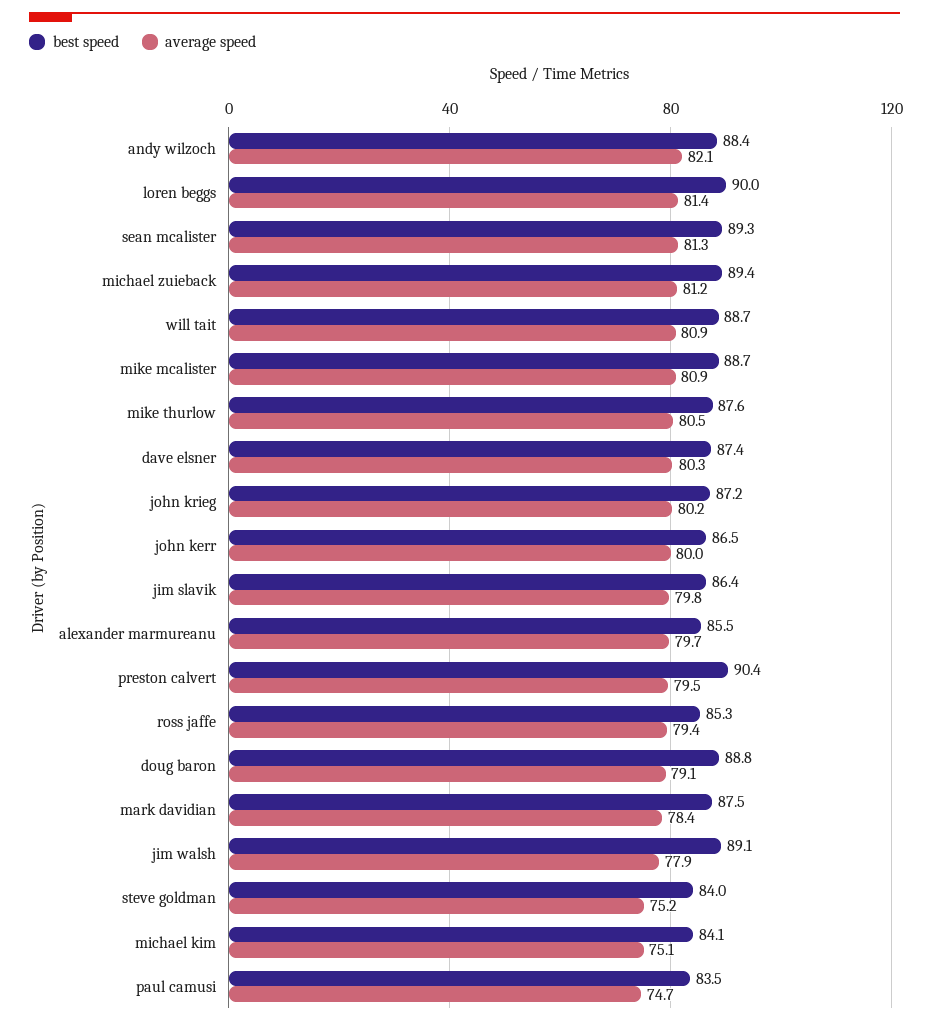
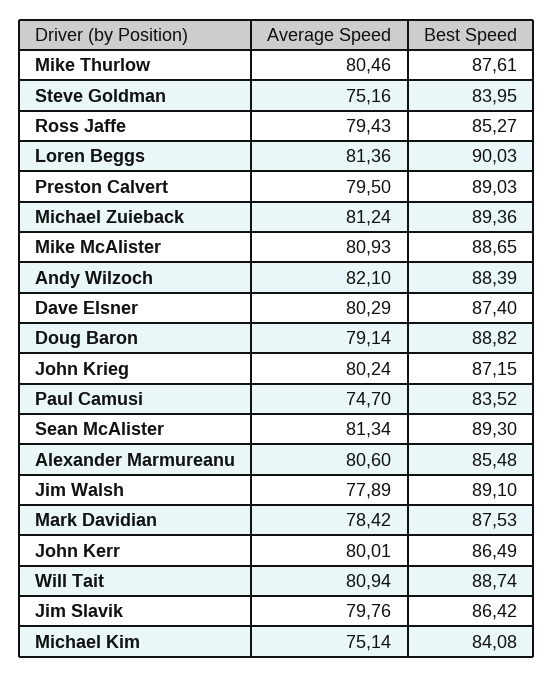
  {
    "best speed": {
      "andy wilzoch": 88.39,
      "loren beggs": 90.03,
      "sean mcalister": 89.3,
      "michael zuieback": 89.36,
      "will tait": 88.74,
      "mike mcalister": 88.65,
      "mike thurlow": 87.61,
      "dave elsner": 87.4,
      "john krieg": 87.15,
      "john kerr": 86.49,
      "jim slavik": 86.42,
      "alexander marmureanu": 85.48,
-     "preston calvert": 90.4,
+     "preston calvert": 89.03,
      "ross jaffe": 85.27,
      "doug baron": 88.82,
      "mark davidian": 87.53,
      "jim walsh": 89.1,
      "steve goldman": 83.95,
      "michael kim": 84.08,
      "paul camusi": 83.52
    },
    "average speed": {
      "andy wilzoch": 82.1,
      "loren beggs": 81.36,
      "sean mcalister": 81.34,
      "michael zuieback": 81.24,
      "will tait": 80.94,
      "mike mcalister": 80.93,
      "mike thurlow": 80.46,
      "dave elsner": 80.29,
      "john krieg": 80.24,
      "john kerr": 80.01,
      "jim slavik": 79.76,
-     "alexander marmureanu": 79.7,
+     "alexander marmureanu": 80.6,
      "preston calvert": 79.5,
      "ross jaffe": 79.43,
      "doug baron": 79.14,
      "mark davidian": 78.42,
      "jim walsh": 77.89,
      "steve goldman": 75.16,
      "michael kim": 75.14,
      "paul camusi": 74.7
    }
  }

